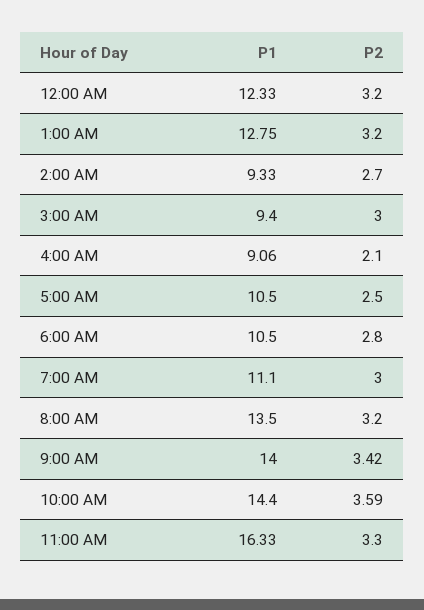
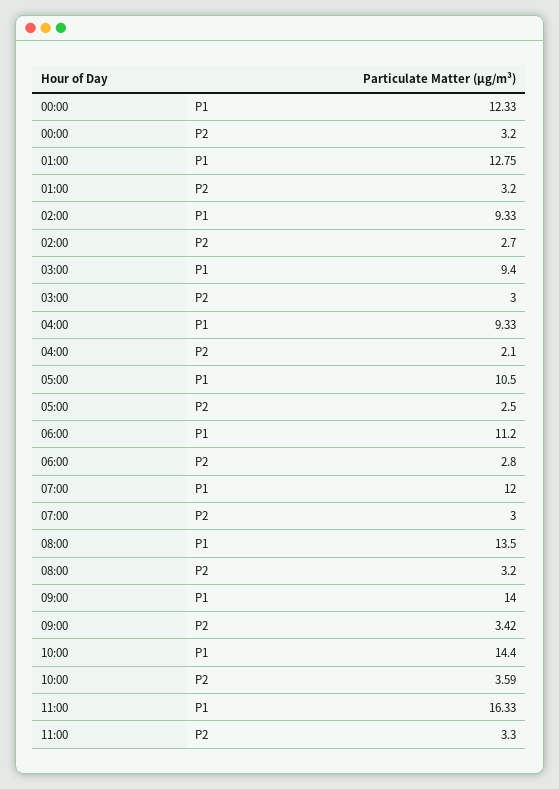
  {
    "P1": {
      "12:00 AM": 12.33,
      "1:00 AM": 12.75,
      "2:00 AM": 9.33,
      "3:00 AM": 9.4,
-     "4:00 AM": 9.06,
+     "4:00 AM": 9.33,
      "5:00 AM": 10.5,
-     "6:00 AM": 10.5,
+     "6:00 AM": 11.2,
-     "7:00 AM": 11.1,
+     "7:00 AM": 12,
      "8:00 AM": 13.5,
      "9:00 AM": 14,
      "10:00 AM": 14.4,
      "11:00 AM": 16.33
    },
    "P2": {
      "12:00 AM": 3.2,
      "1:00 AM": 3.2,
      "2:00 AM": 2.7,
      "3:00 AM": 3,
      "4:00 AM": 2.1,
      "5:00 AM": 2.5,
      "6:00 AM": 2.8,
      "7:00 AM": 3,
      "8:00 AM": 3.2,
      "9:00 AM": 3.42,
      "10:00 AM": 3.59,
      "11:00 AM": 3.3
    }
  }

